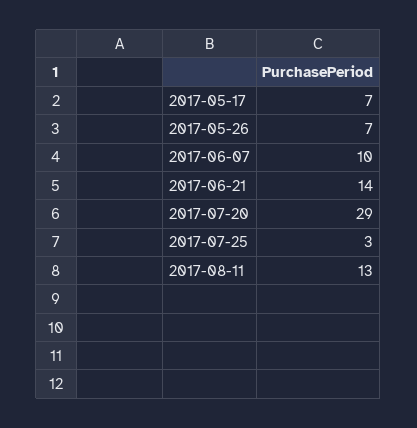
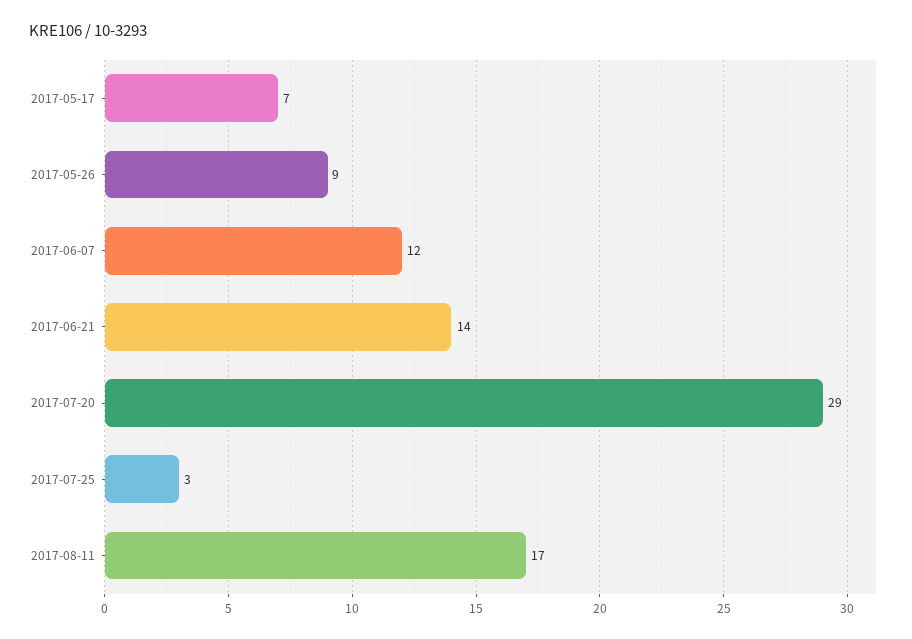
  {
    "2017-05-17": 7,
-   "2017-05-26": 7,
+   "2017-05-26": 9,
-   "2017-06-07": 10,
+   "2017-06-07": 12,
    "2017-06-21": 14,
    "2017-07-20": 29,
    "2017-07-25": 3,
-   "2017-08-11": 13
+   "2017-08-11": 17
  }

